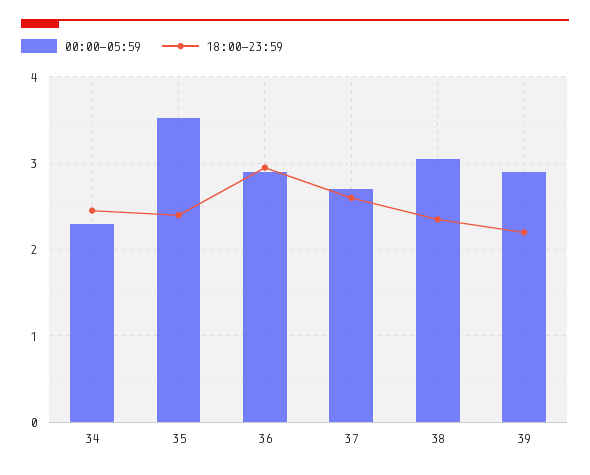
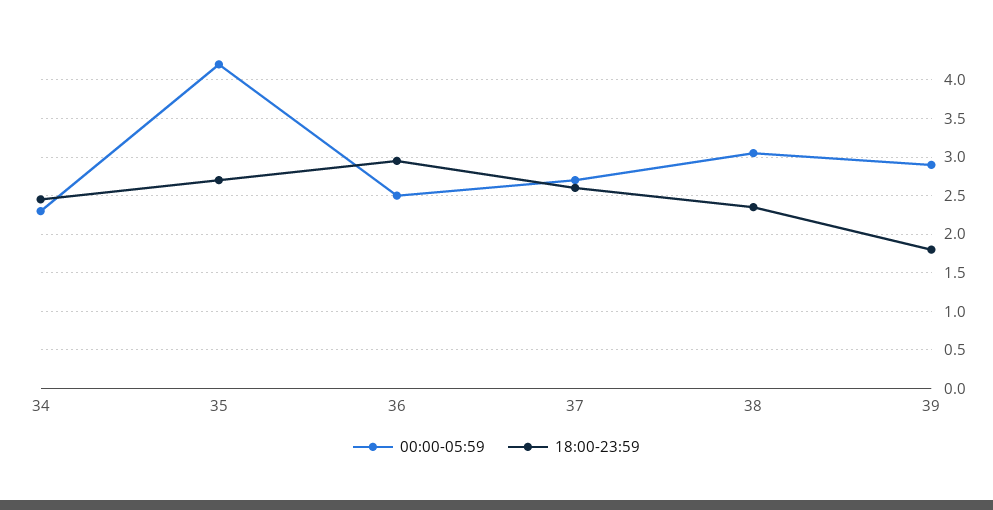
  {
    "00:00-05:59": {
      "34": 2.3,
-     "35": 3.5,
+     "35": 4.2,
-     "36": 2.9,
+     "36": 2.5,
      "37": 2.7,
      "38": 3.1,
      "39": 2.9
    },
    "18:00-23:59": {
      "34": 2.5,
-     "35": 2.4,
+     "35": 2.7,
      "36": 3,
      "37": 2.6,
      "38": 2.4,
-     "39": 2.2
+     "39": 1.8
    }
  }

